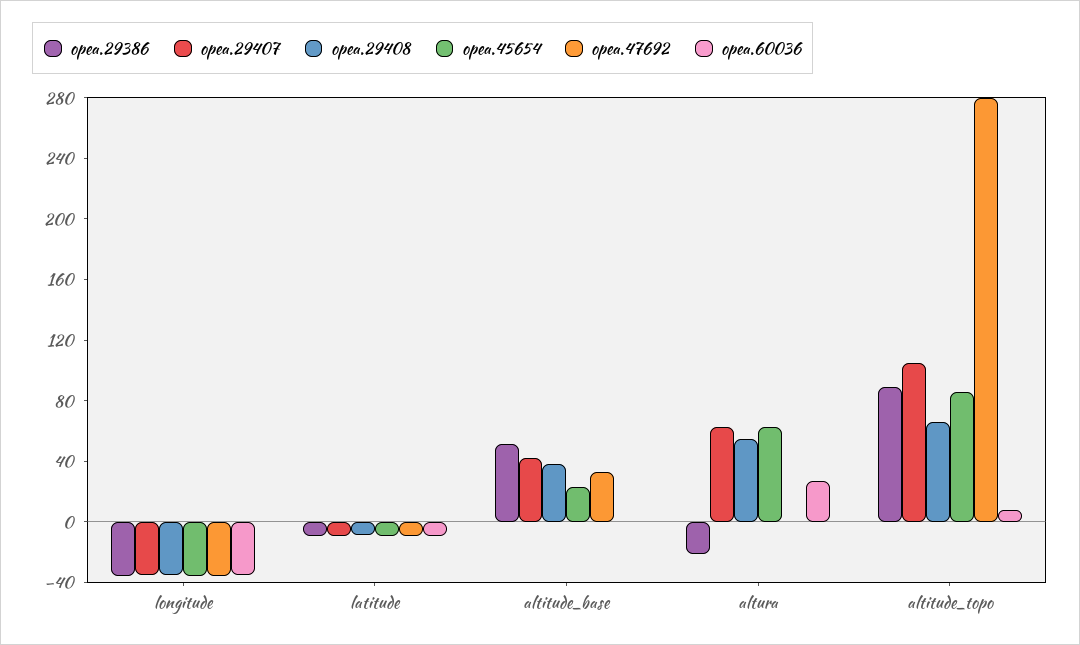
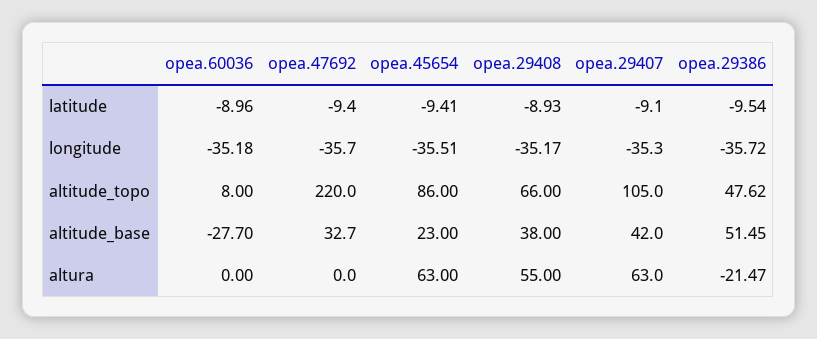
  {
    "opea.29386": {
      "longitude": -35.72,
      "latitude": -9.54,
      "altitude_base": 51.45,
      "altura": -21.47,
-     "altitude_topo": 90
+     "altitude_topo": 47.62
    },
    "opea.29407": {
      "longitude": -35.3,
      "latitude": -9.1,
      "altitude_base": 42,
      "altura": 63,
      "altitude_topo": 105
    },
    "opea.29408": {
      "longitude": -35.17,
      "latitude": -8.93,
      "altitude_base": 38,
      "altura": 55,
      "altitude_topo": 66
    },
    "opea.45654": {
      "longitude": -35.51,
      "latitude": -9.41,
      "altitude_base": 23,
      "altura": 63,
      "altitude_topo": 86
    },
    "opea.47692": {
      "longitude": -35.7,
      "latitude": -9.4,
      "altitude_base": 32.7,
      "altura": 0,
-     "altitude_topo": 280
+     "altitude_topo": 220
    },
    "opea.60036": {
      "longitude": -35.18,
      "latitude": -8.96,
-     "altitude_base": 0,
+     "altitude_base": -27.7,
-     "altura": 30,
+     "altura": 0,
      "altitude_topo": 8
    }
  }

